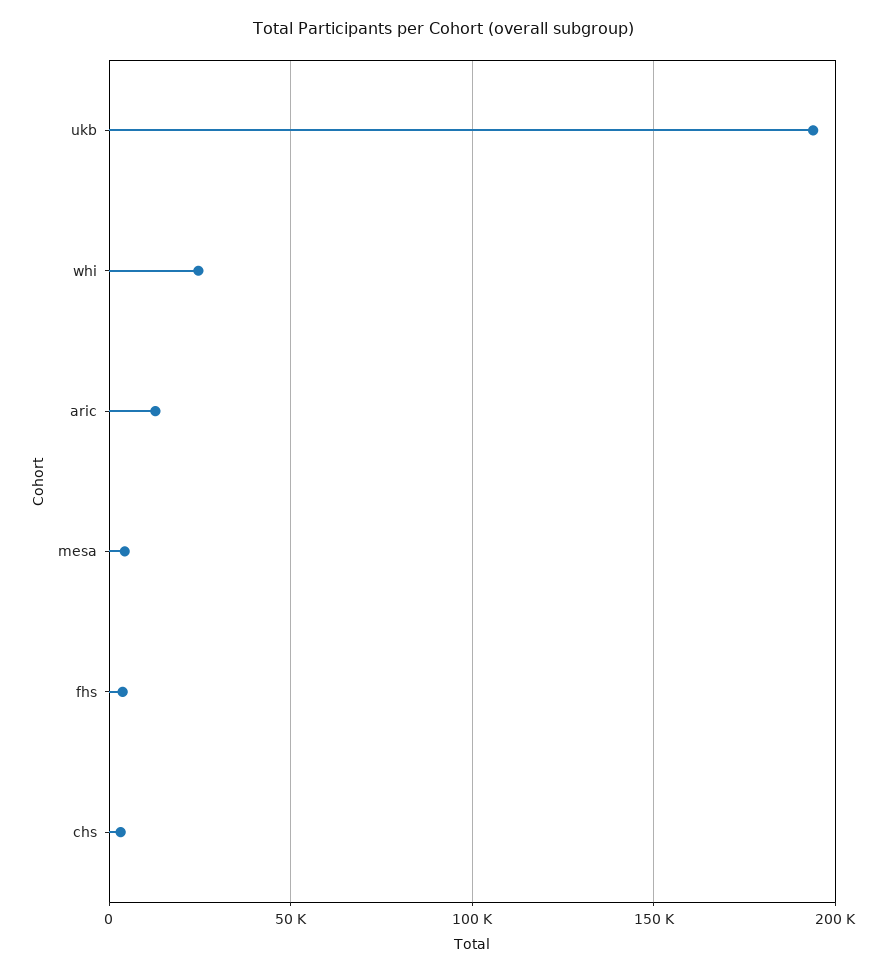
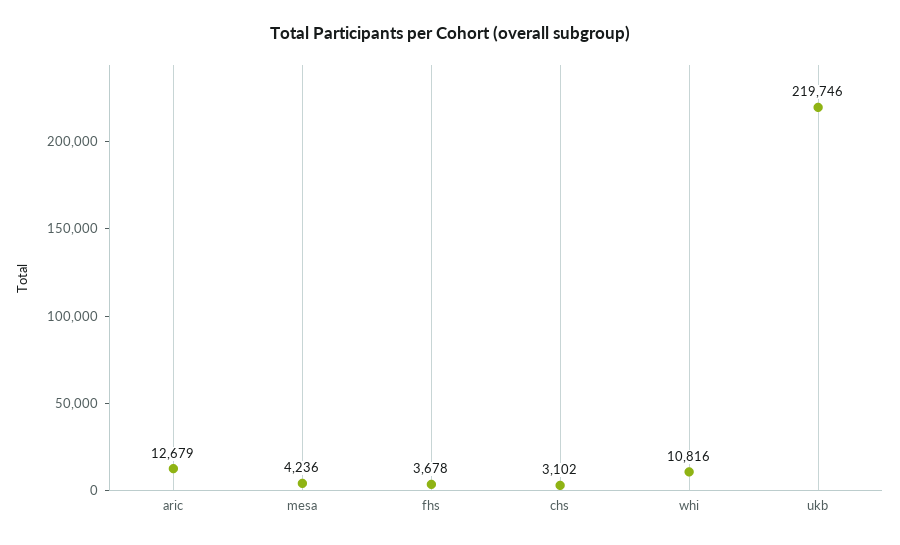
  {
-   "ukb": 195000,
+   "ukb": 219746,
-   "whi": 25000,
+   "whi": 10816,
    "aric": 12679,
    "mesa": 4236,
    "fhs": 3678,
    "chs": 3102
  }

